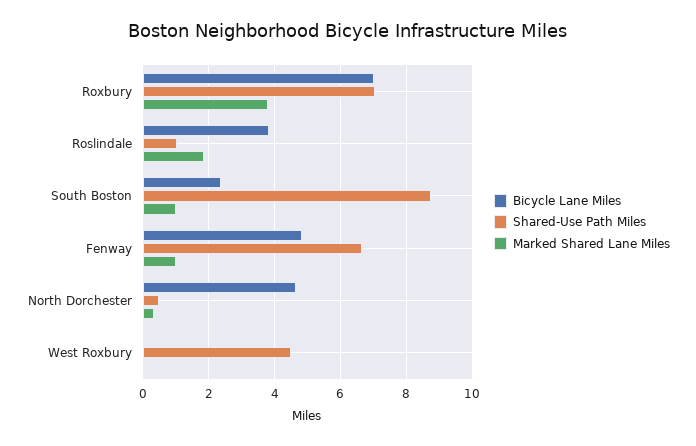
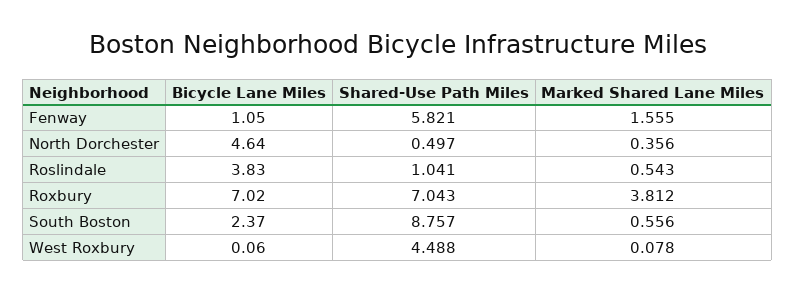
  {
    "Bicycle Lane Miles": {
      "Roxbury": 7.02,
      "Roslindale": 3.83,
      "South Boston": 2.37,
-     "Fenway": 4.8,
+     "Fenway": 1.05,
      "North Dorchester": 4.64,
      "West Roxbury": 0.06
    },
    "Shared-Use Path Miles": {
      "Roxbury": 7.043,
      "Roslindale": 1.041,
      "South Boston": 8.757,
-     "Fenway": 6.6,
+     "Fenway": 5.821,
      "North Dorchester": 0.497,
      "West Roxbury": 4.488
    },
    "Marked Shared Lane Miles": {
      "Roxbury": 3.812,
-     "Roslindale": 1.8,
+     "Roslindale": 0.543,
-     "South Boston": 1,
+     "South Boston": 0.556,
-     "Fenway": 1,
+     "Fenway": 1.555,
      "North Dorchester": 0.356,
      "West Roxbury": 0.078
    }
  }

